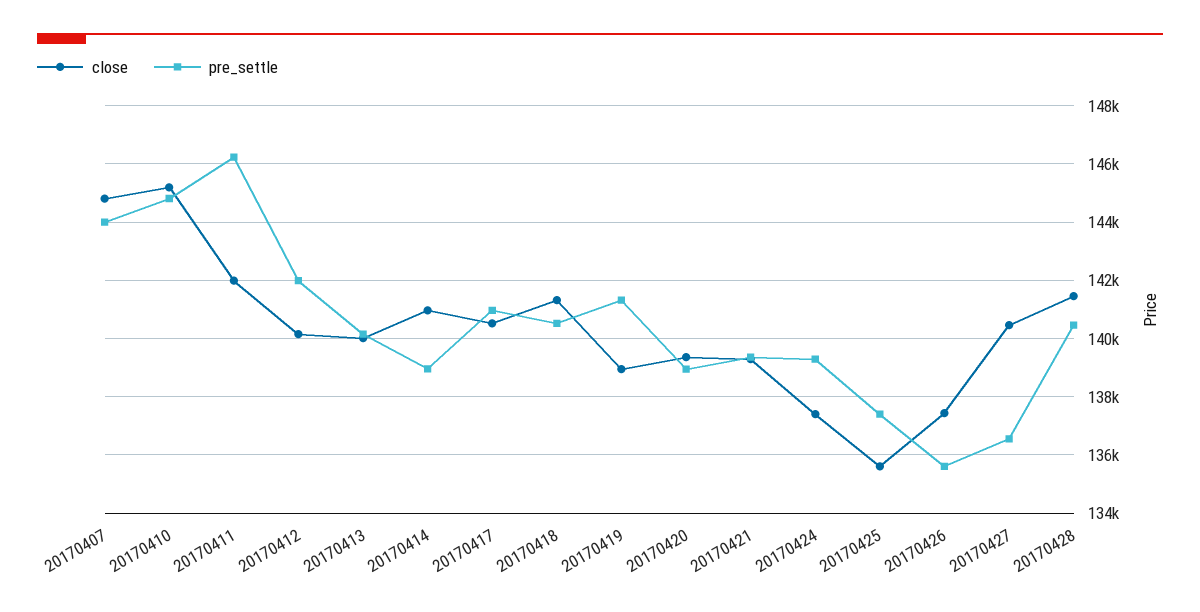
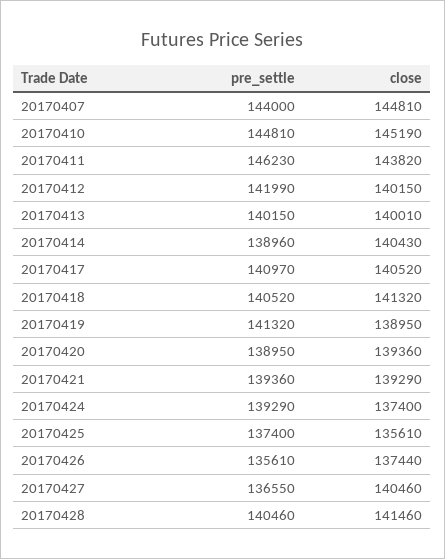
  {
    "close": {
      "20170407": 144810,
      "20170410": 145190,
-     "20170411": 142000,
+     "20170411": 143820,
      "20170412": 140150,
      "20170413": 140010,
-     "20170414": 141000,
+     "20170414": 140430,
      "20170417": 140520,
      "20170418": 141320,
      "20170419": 138950,
      "20170420": 139360,
      "20170421": 139290,
      "20170424": 137400,
      "20170425": 135610,
      "20170426": 137440,
      "20170427": 140460,
      "20170428": 141460
    },
    "pre_settle": {
      "20170407": 144000,
      "20170410": 144810,
      "20170411": 146230,
      "20170412": 141990,
      "20170413": 140150,
      "20170414": 138960,
      "20170417": 140970,
      "20170418": 140520,
      "20170419": 141320,
      "20170420": 138950,
      "20170421": 139360,
      "20170424": 139290,
      "20170425": 137400,
      "20170426": 135610,
      "20170427": 136550,
      "20170428": 140460
    }
  }

